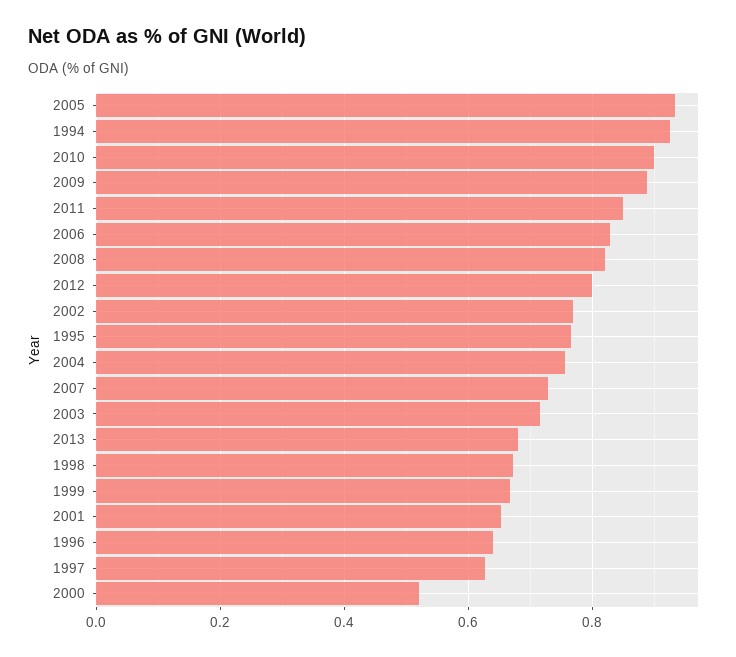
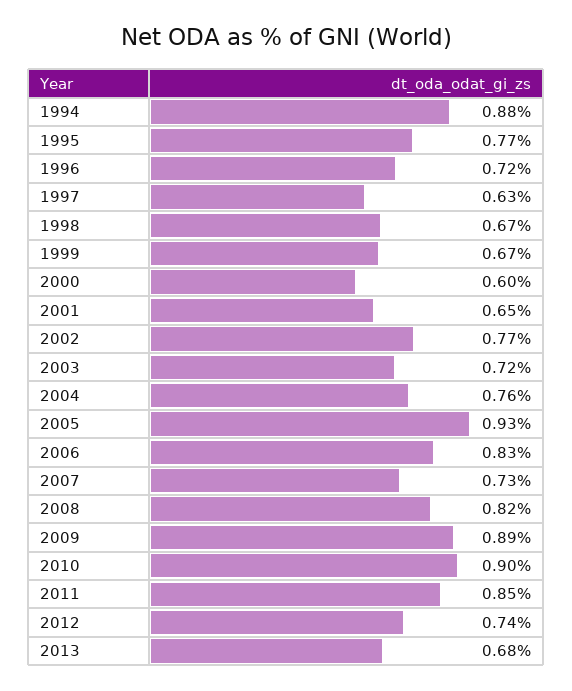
  {
    "2005": 0.93,
-   "1994": 0.92,
+   "1994": 0.88,
    "2010": 0.9,
    "2009": 0.89,
    "2011": 0.85,
    "2006": 0.83,
    "2008": 0.82,
-   "2012": 0.8,
+   "2012": 0.74,
    "2002": 0.77,
    "1995": 0.77,
    "2004": 0.76,
    "2007": 0.73,
    "2003": 0.72,
    "2013": 0.68,
    "1998": 0.67,
    "1999": 0.67,
    "2001": 0.65,
-   "1996": 0.64,
+   "1996": 0.72,
    "1997": 0.63,
-   "2000": 0.52
+   "2000": 0.6
  }

